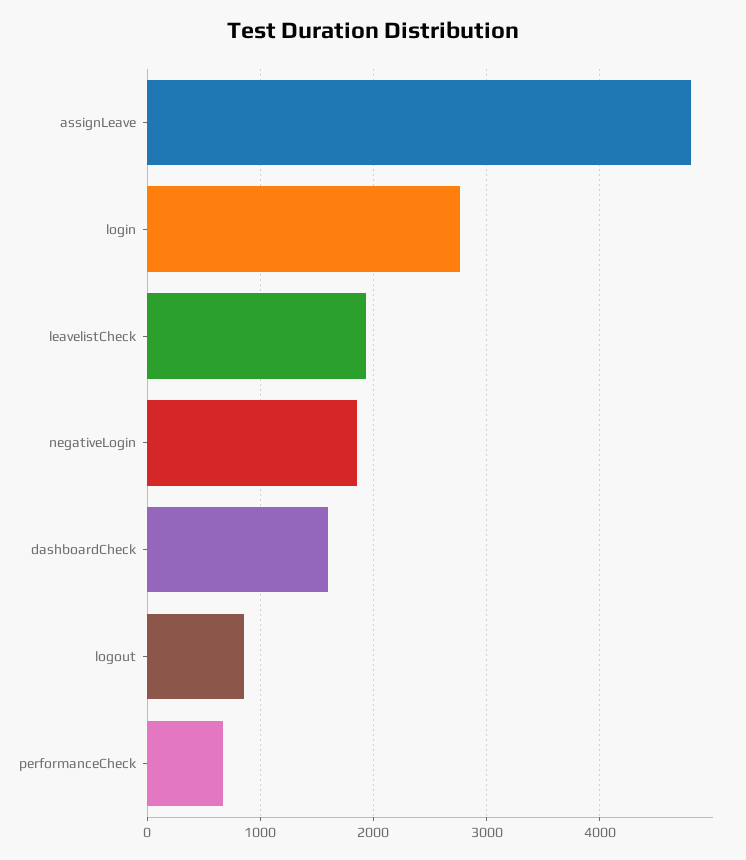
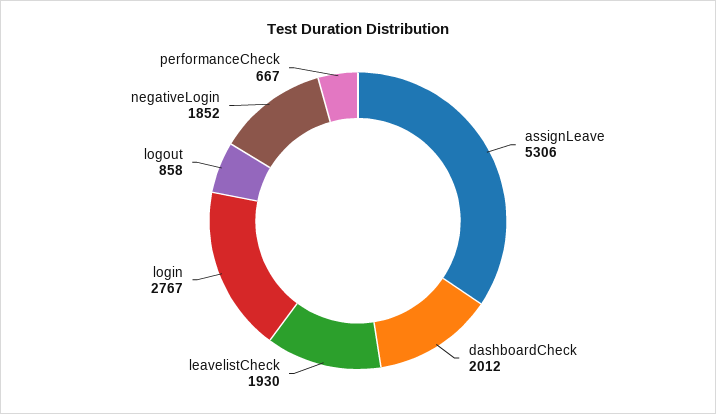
  {
-   "assignLeave": 4800,
+   "assignLeave": 5306,
    "login": 2767,
    "leavelistCheck": 1930,
    "negativeLogin": 1852,
-   "dashboardCheck": 1600,
+   "dashboardCheck": 2012,
    "logout": 858,
    "performanceCheck": 667
  }

